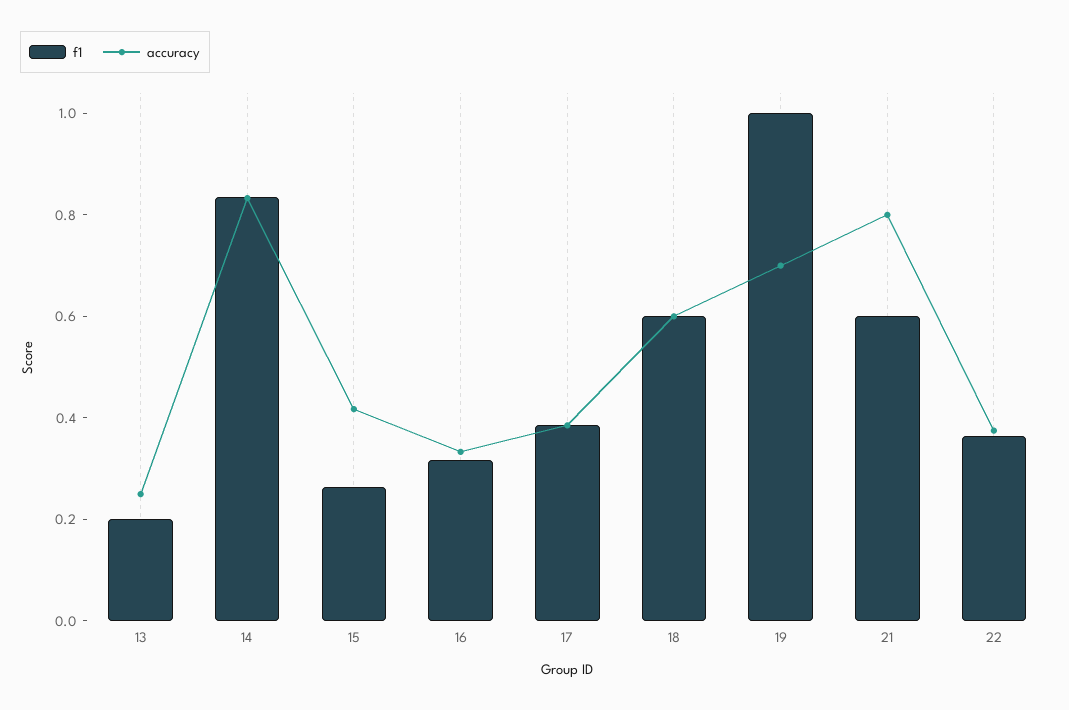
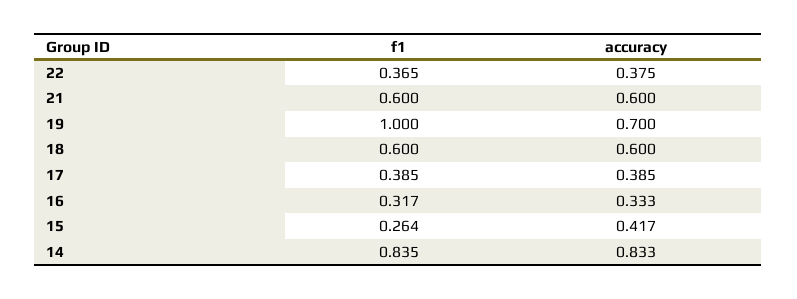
  {
    "f1": {
-     "13": 0.2,
      "14": 0.835,
      "15": 0.264,
      "16": 0.317,
      "17": 0.385,
      "18": 0.6,
      "19": 1,
      "21": 0.6,
      "22": 0.365
    },
    "accuracy": {
-     "13": 0.25,
      "14": 0.833,
      "15": 0.417,
      "16": 0.333,
      "17": 0.385,
      "18": 0.6,
      "19": 0.7,
-     "21": 0.8,
+     "21": 0.6,
      "22": 0.375
    }
  }

